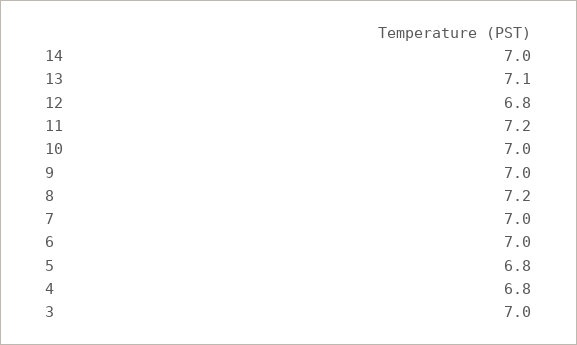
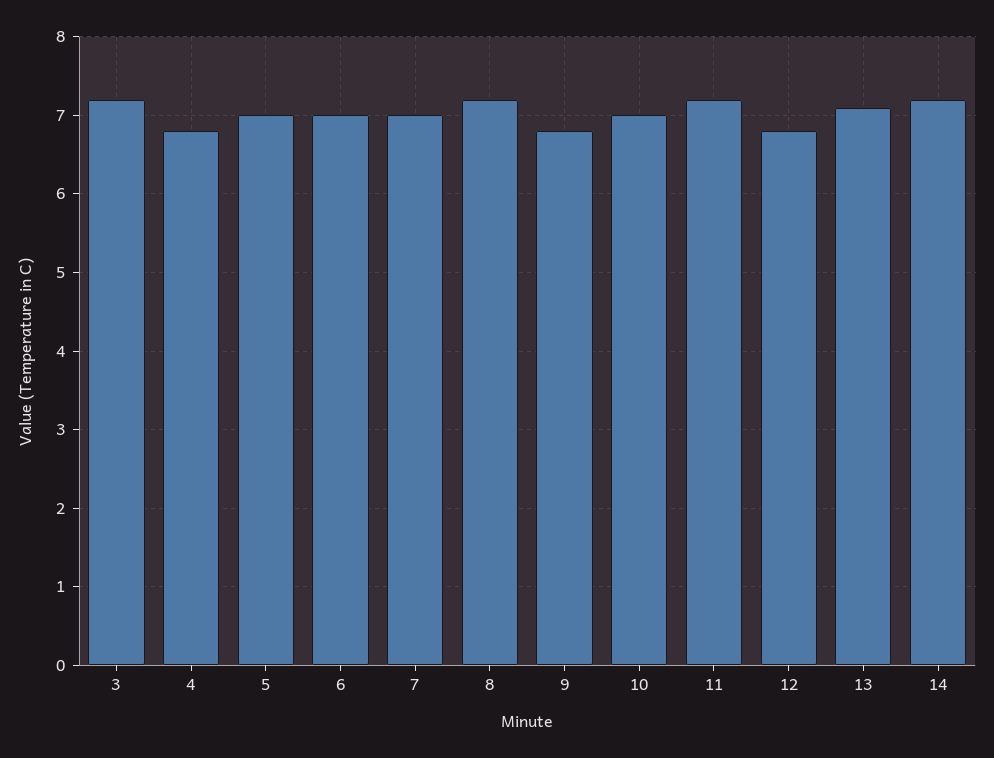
  {
-   "14": 7,
+   "14": 7.2,
    "13": 7.1,
    "12": 6.8,
    "11": 7.2,
    "10": 7,
-   "9": 7,
+   "9": 6.8,
    "8": 7.2,
    "7": 7,
    "6": 7,
-   "5": 6.8,
+   "5": 7,
    "4": 6.8,
-   "3": 7
+   "3": 7.2
  }

